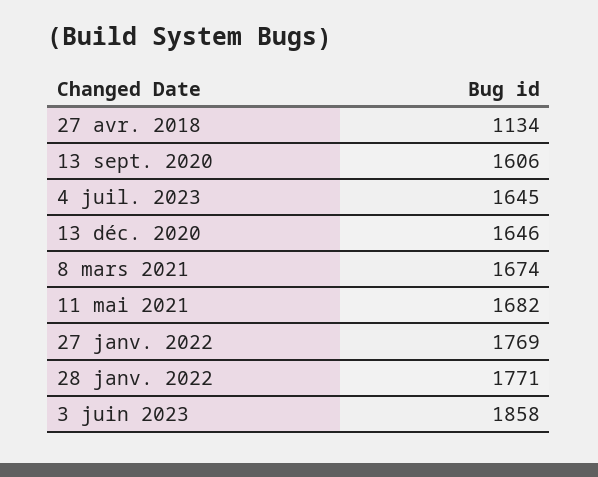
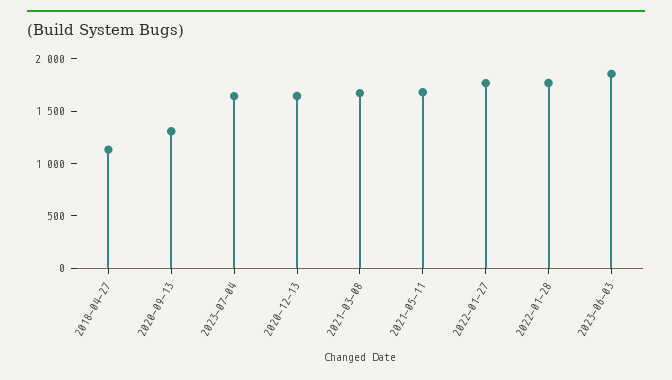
  {
    "27 avr. 2018": 1134,
-   "13 sept. 2020": 1606,
+   "13 sept. 2020": 1300,
    "4 juil. 2023": 1645,
    "13 déc. 2020": 1646,
    "8 mars 2021": 1674,
    "11 mai 2021": 1682,
    "27 janv. 2022": 1769,
    "28 janv. 2022": 1771,
    "3 juin 2023": 1858
  }

